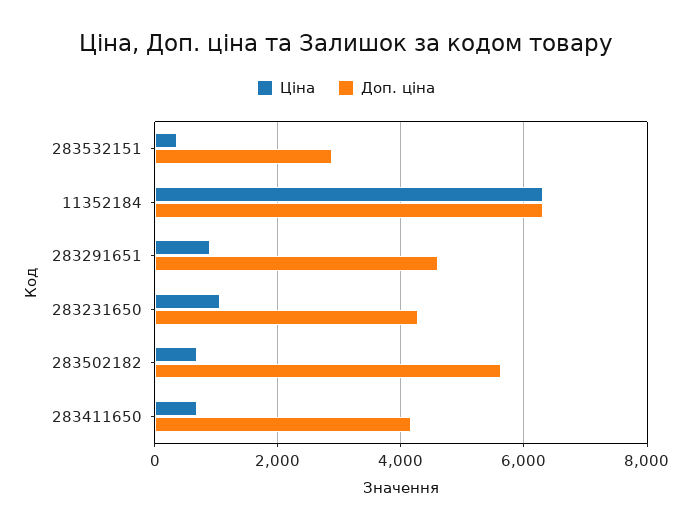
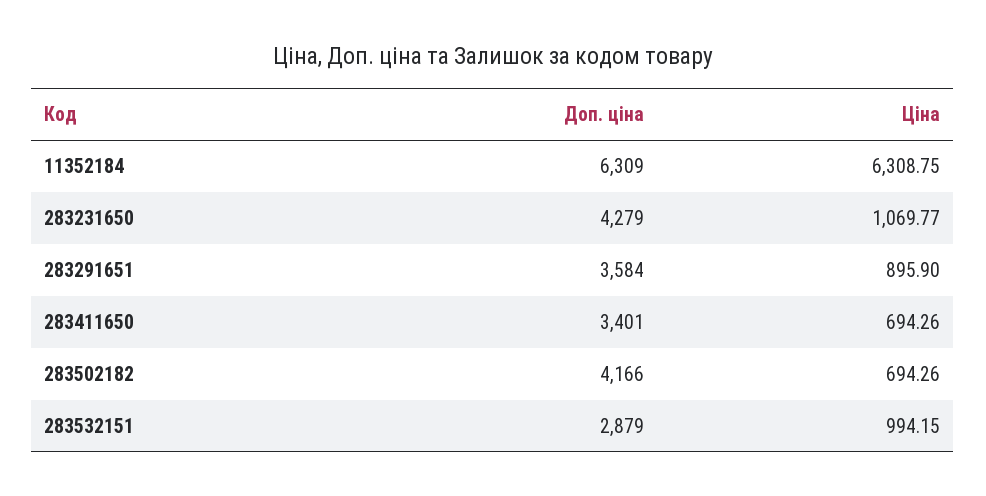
  {
    "Ціна": {
-     "283532151": 400,
+     "283532151": 994.15,
      "11352184": 6308.75,
      "283291651": 895.9,
      "283231650": 1069.77,
      "283502182": 694.26,
      "283411650": 694.26
    },
    "Доп. ціна": {
      "283532151": 2879,
      "11352184": 6309,
-     "283291651": 4600,
+     "283291651": 3584,
      "283231650": 4279,
-     "283502182": 5600,
+     "283502182": 4166,
-     "283411650": 4200
+     "283411650": 3401
    }
  }

